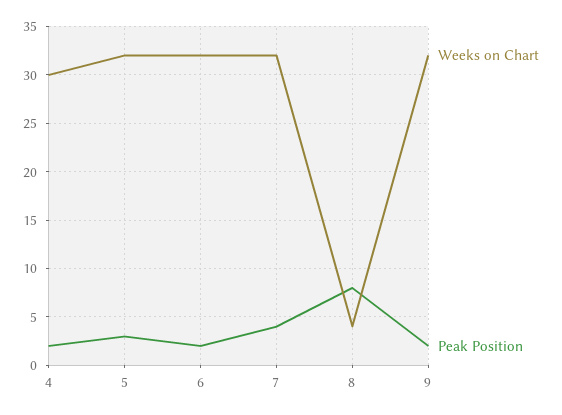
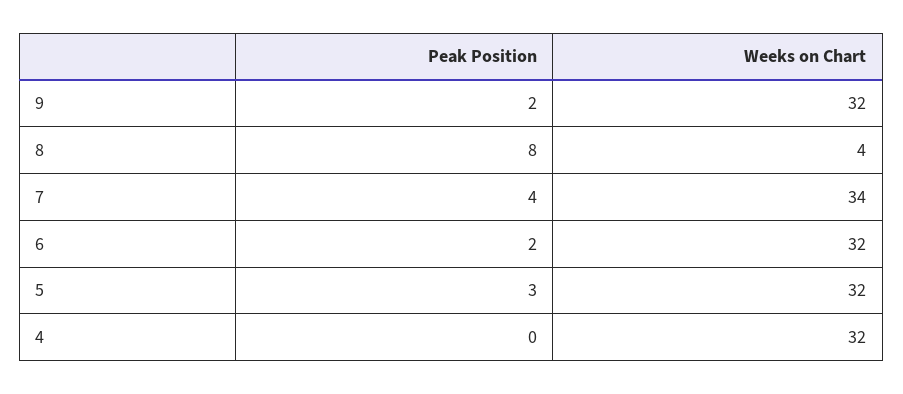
  {
    "Weeks on Chart": {
-     "4": 30,
+     "4": 32,
      "5": 32,
      "6": 32,
-     "7": 32,
+     "7": 34,
      "8": 4,
      "9": 32
    },
    "Peak Position": {
-     "4": 2,
+     "4": 0,
      "5": 3,
      "6": 2,
      "7": 4,
      "8": 8,
      "9": 2
    }
  }

